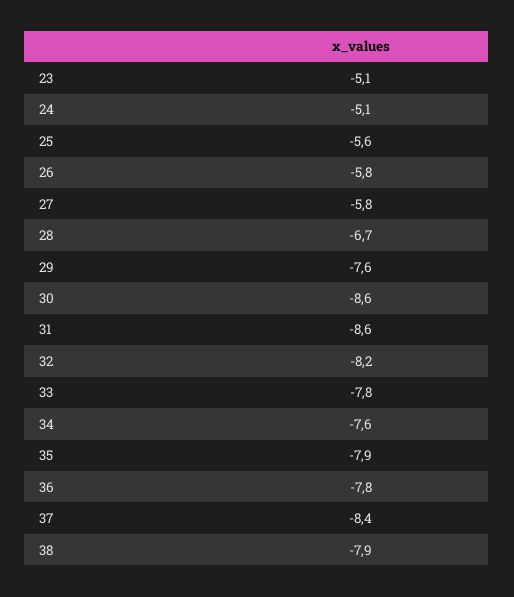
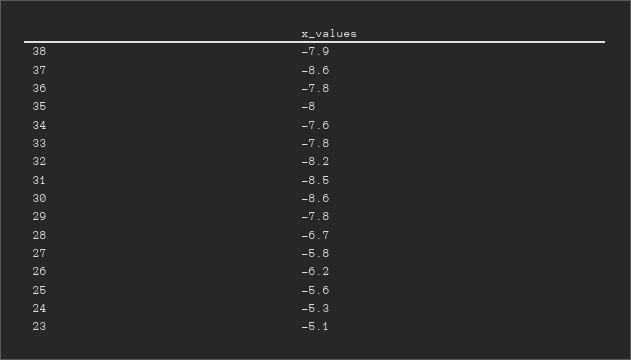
  {
    "23": -5.1,
-   "24": -5.1,
+   "24": -5.3,
    "25": -5.6,
-   "26": -5.8,
+   "26": -6.2,
    "27": -5.8,
    "28": -6.7,
-   "29": -7.6,
+   "29": -7.8,
    "30": -8.6,
-   "31": -8.6,
+   "31": -8.5,
    "32": -8.2,
    "33": -7.8,
    "34": -7.6,
-   "35": -7.9,
+   "35": -8,
    "36": -7.8,
-   "37": -8.4,
+   "37": -8.6,
    "38": -7.9
  }

